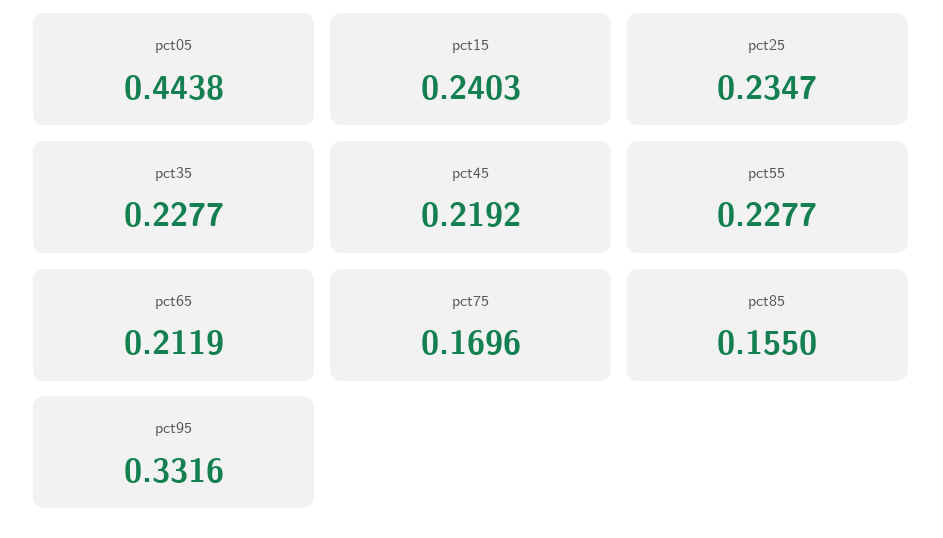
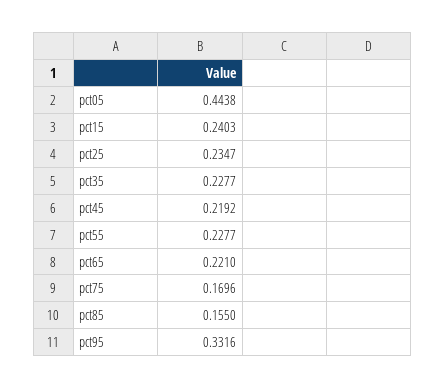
  {
    "pct05": 0.4438,
    "pct15": 0.2403,
    "pct25": 0.2347,
    "pct35": 0.2277,
    "pct45": 0.2192,
    "pct55": 0.2277,
-   "pct65": 0.2119,
+   "pct65": 0.221,
    "pct75": 0.1696,
    "pct85": 0.155,
    "pct95": 0.3316
  }

